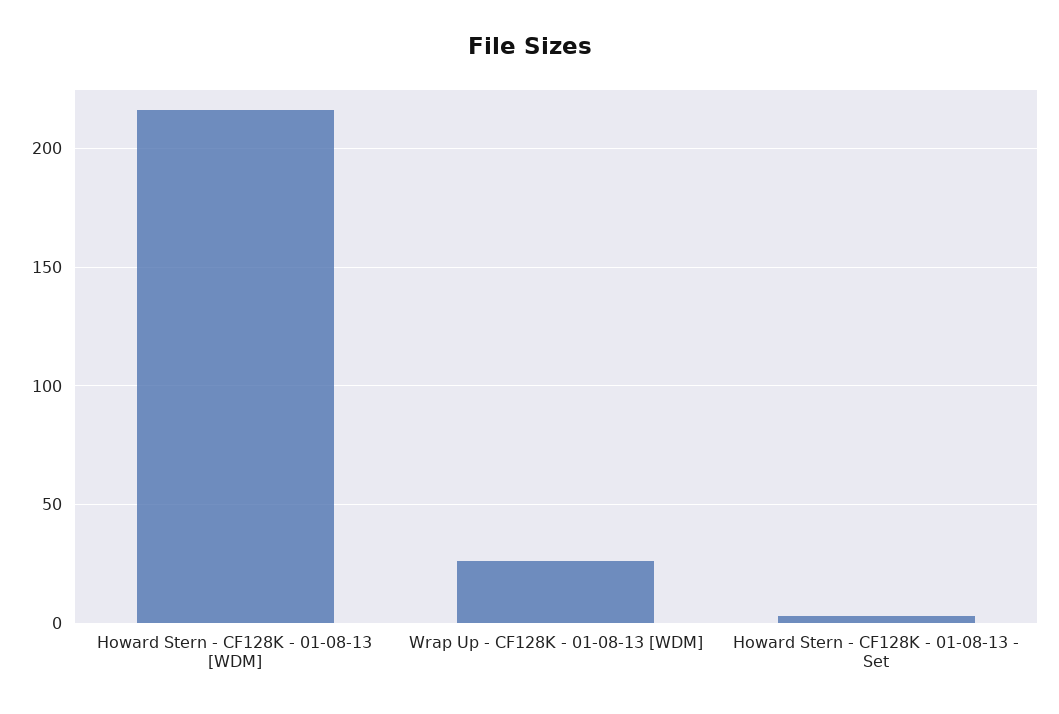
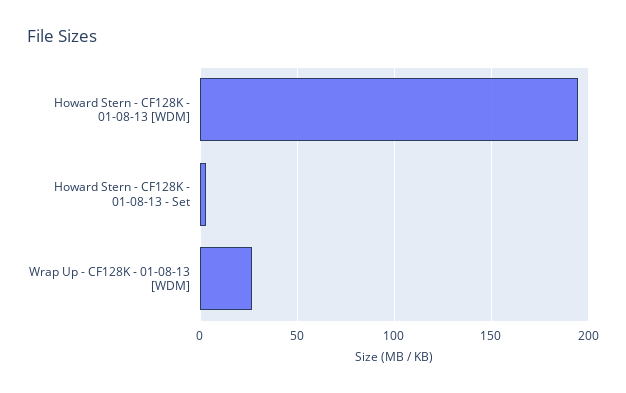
  {
-   "Howard Stern - CF128K - 01-08-13 [WDM]": 215,
+   "Howard Stern - CF128K - 01-08-13 [WDM]": 195,
    "Wrap Up - CF128K - 01-08-13 [WDM]": 25,
    "Howard Stern - CF128K - 01-08-13 - Set": 5
  }

